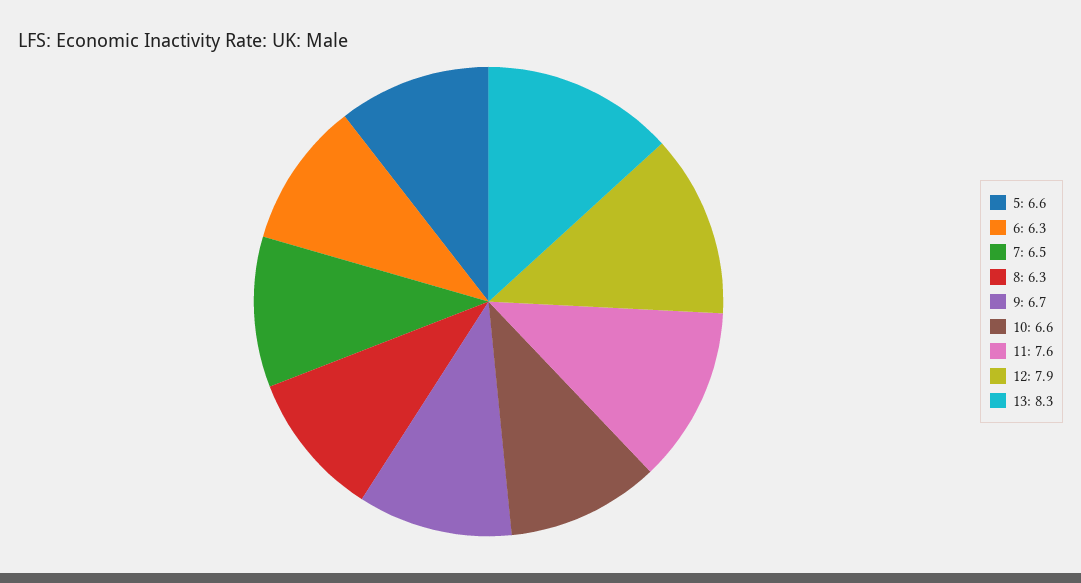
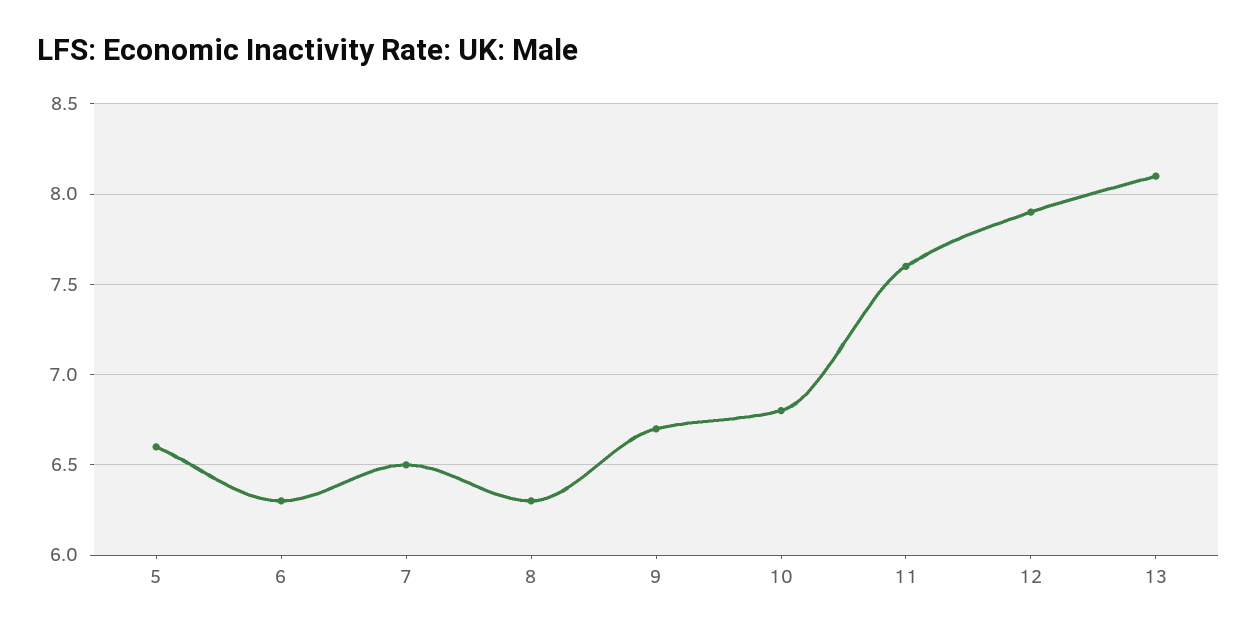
  {
    "5": 6.6,
    "6": 6.3,
    "7": 6.5,
    "8": 6.3,
    "9": 6.7,
-   "10": 6.6,
+   "10": 6.8,
    "11": 7.6,
    "12": 7.9,
-   "13": 8.3
+   "13": 8.1
  }

